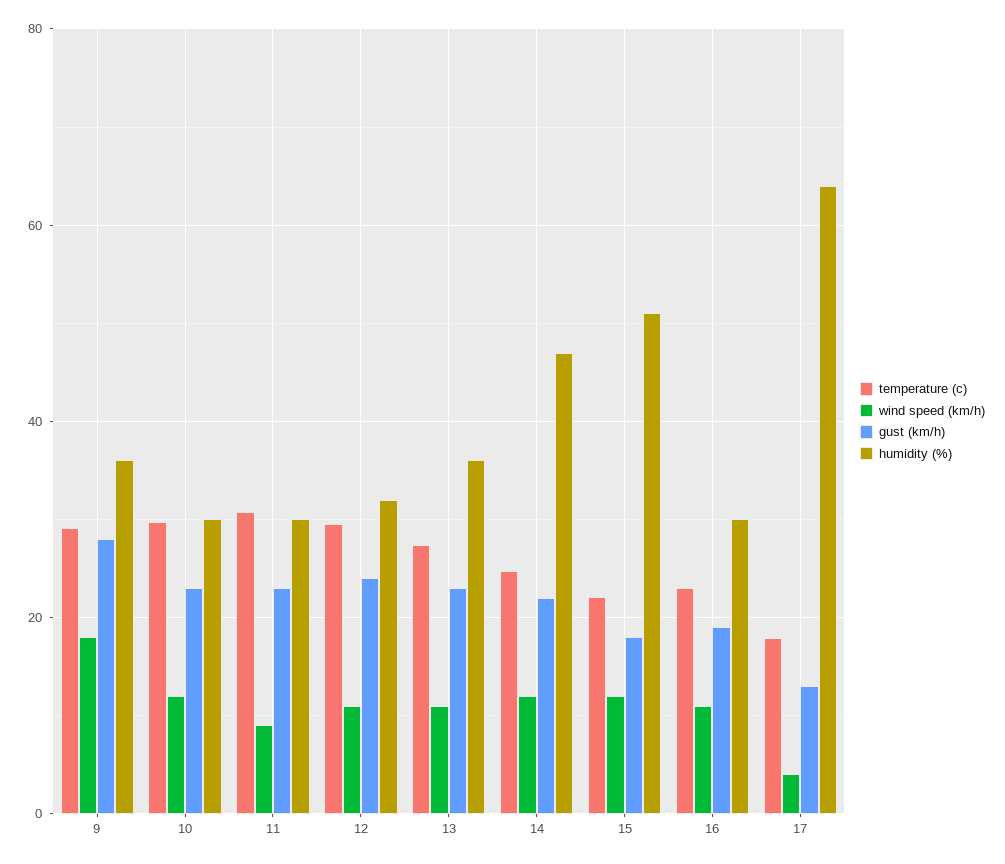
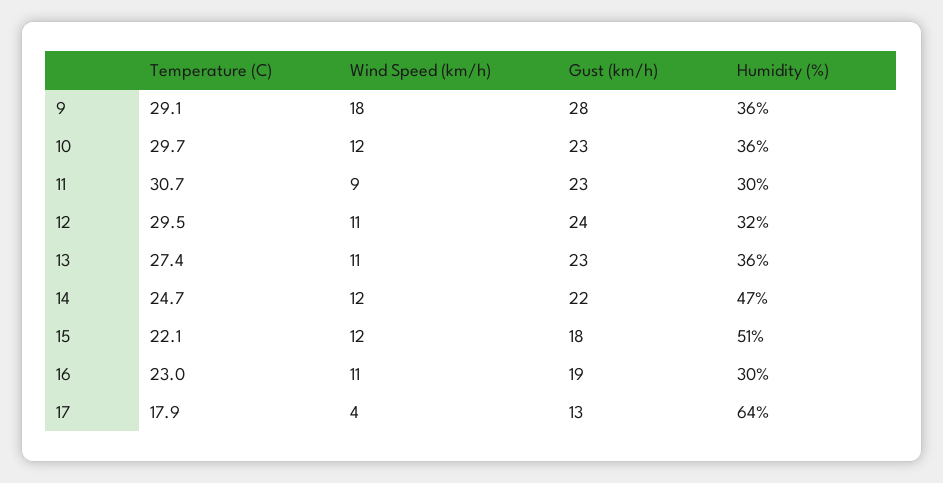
  {
    "temperature (c)": {
      "9": 29.1,
      "10": 29.7,
      "11": 30.7,
      "12": 29.5,
      "13": 27.4,
      "14": 24.7,
      "15": 22.1,
      "16": 23,
      "17": 17.9
    },
    "wind speed (km/h)": {
      "9": 18,
      "10": 12,
      "11": 9,
      "12": 11,
      "13": 11,
      "14": 12,
      "15": 12,
      "16": 11,
      "17": 4
    },
    "gust (km/h)": {
      "9": 28,
      "10": 23,
      "11": 23,
      "12": 24,
      "13": 23,
      "14": 22,
      "15": 18,
      "16": 19,
      "17": 13
    },
    "humidity (%)": {
      "9": 36,
-     "10": 30,
+     "10": 36,
      "11": 30,
      "12": 32,
      "13": 36,
      "14": 47,
      "15": 51,
      "16": 30,
      "17": 64
    }
  }

